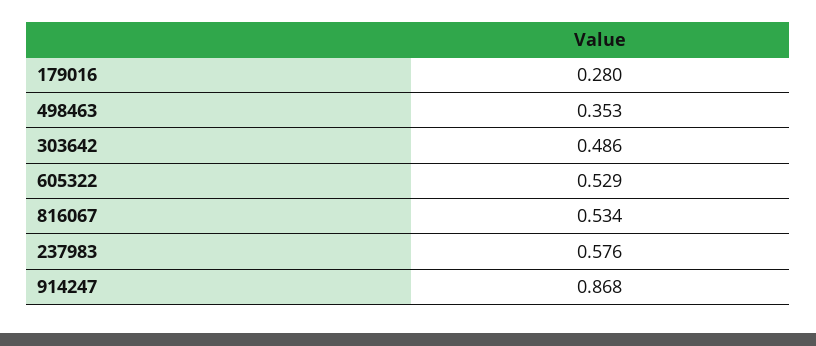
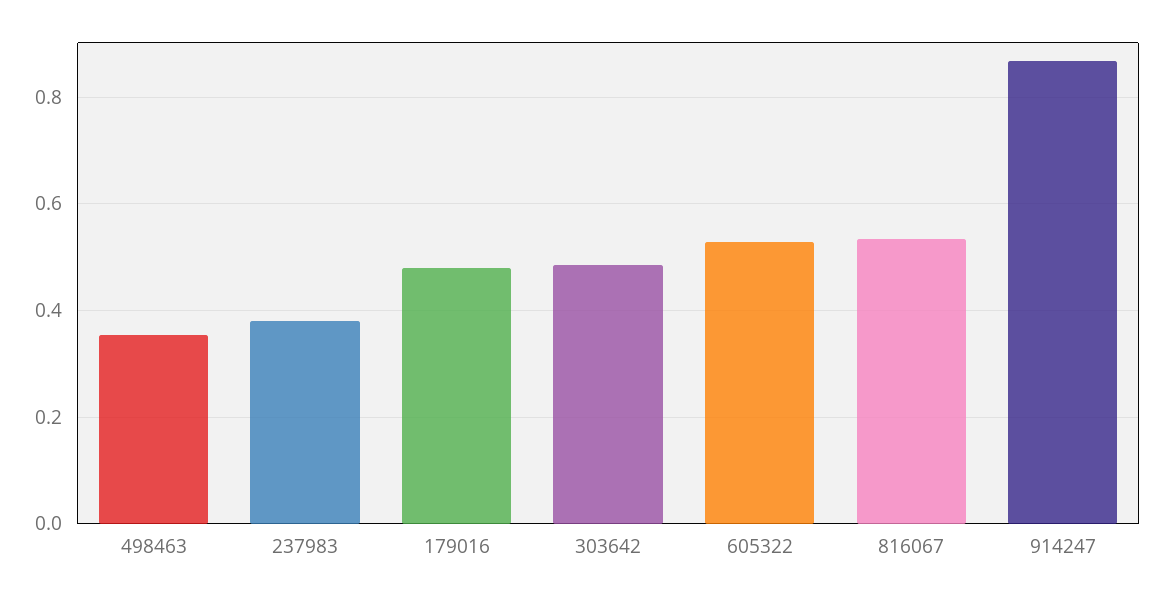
  {
-   "179016": 0.28,
+   "179016": 0.48,
    "498463": 0.353,
    "303642": 0.486,
    "605322": 0.529,
    "816067": 0.534,
-   "237983": 0.576,
+   "237983": 0.38,
    "914247": 0.868
  }

